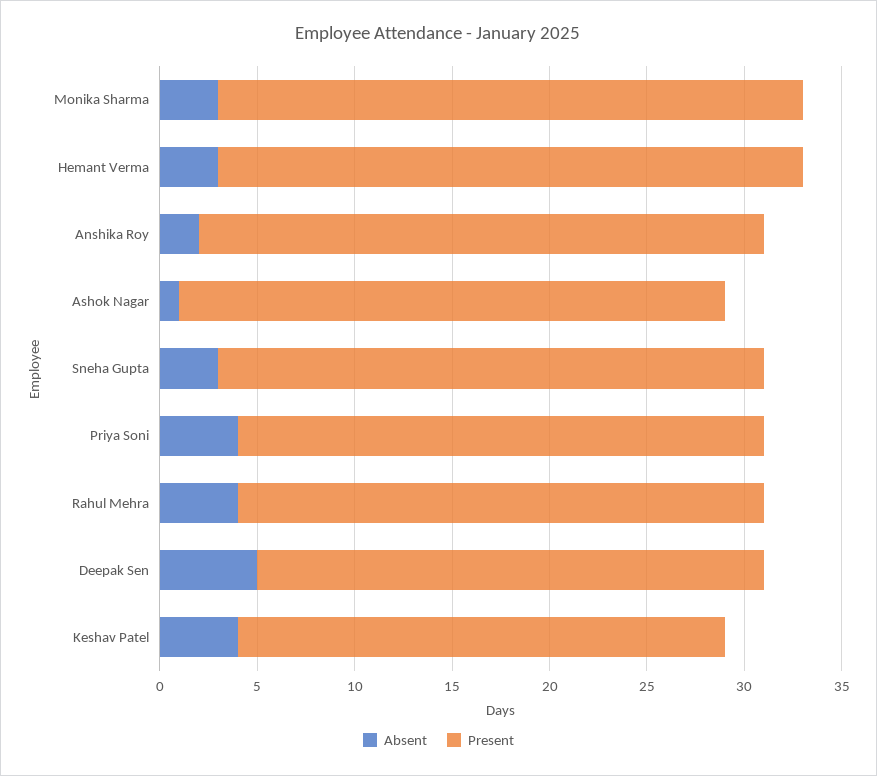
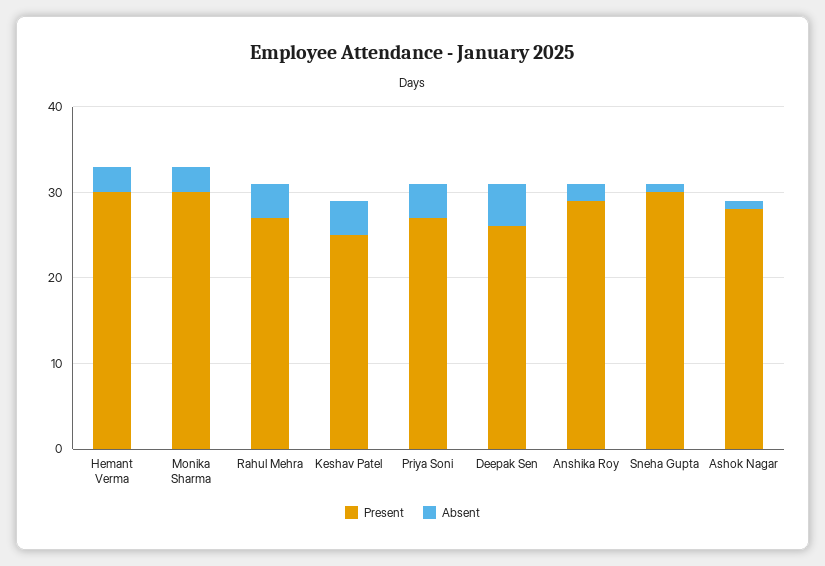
  {
    "Absent": {
      "Monika Sharma": 3,
      "Hemant Verma": 3,
      "Anshika Roy": 2,
      "Ashok Nagar": 1,
-     "Sneha Gupta": 3,
+     "Sneha Gupta": 1,
      "Priya Soni": 4,
      "Rahul Mehra": 4,
      "Deepak Sen": 5,
      "Keshav Patel": 4
    },
    "Present": {
      "Monika Sharma": 30,
      "Hemant Verma": 30,
      "Anshika Roy": 29,
      "Ashok Nagar": 28,
-     "Sneha Gupta": 28,
+     "Sneha Gupta": 30,
      "Priya Soni": 27,
      "Rahul Mehra": 27,
      "Deepak Sen": 26,
      "Keshav Patel": 25
    }
  }

